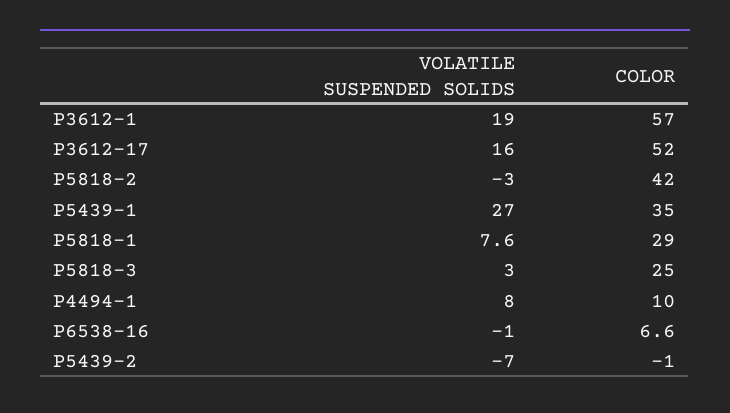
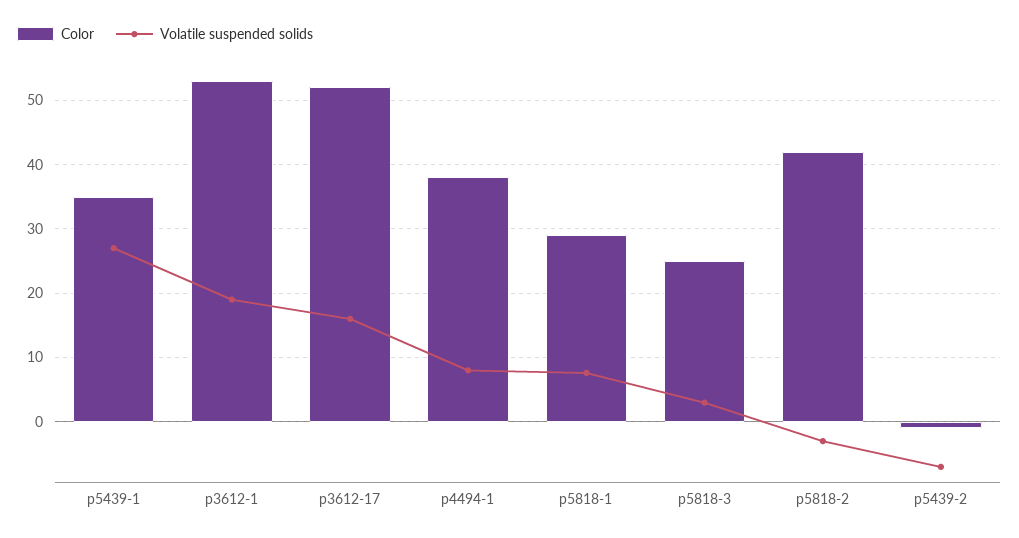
  {
    "VOLATILE SUSPENDED SOLIDS": {
      "P3612-1": 19,
      "P3612-17": 16,
      "P5818-2": -3,
      "P5439-1": 27,
      "P5818-1": 7.6,
      "P5818-3": 3,
      "P4494-1": 8,
-     "P6538-16": -1,
      "P5439-2": -7
    },
    "COLOR": {
-     "P3612-1": 57,
+     "P3612-1": 53,
      "P3612-17": 52,
      "P5818-2": 42,
      "P5439-1": 35,
      "P5818-1": 29,
      "P5818-3": 25,
-     "P4494-1": 10,
+     "P4494-1": 38,
-     "P6538-16": 6.6,
      "P5439-2": -1
    }
  }

